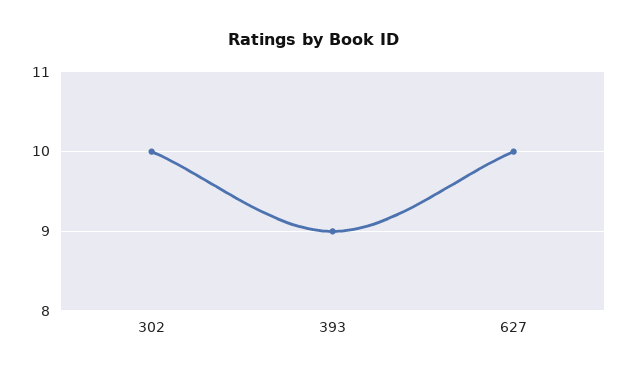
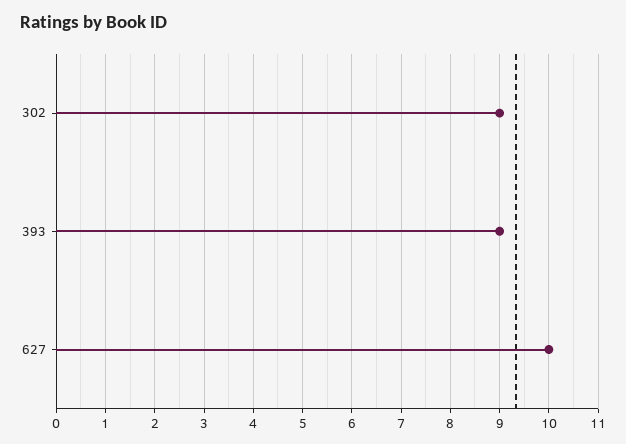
  {
-   "302": 10,
+   "302": 9,
    "393": 9,
    "627": 10
  }

